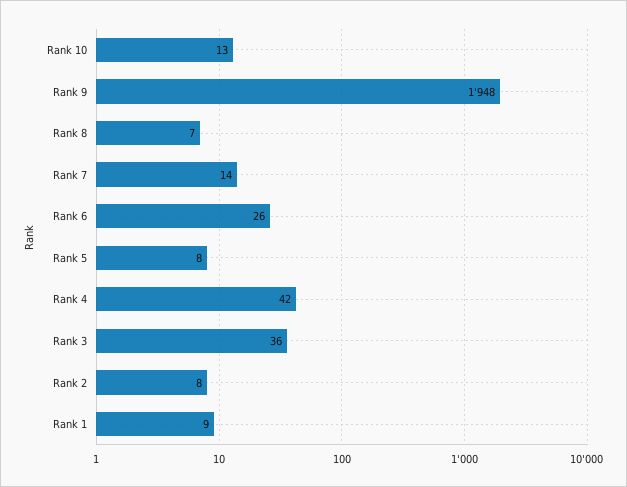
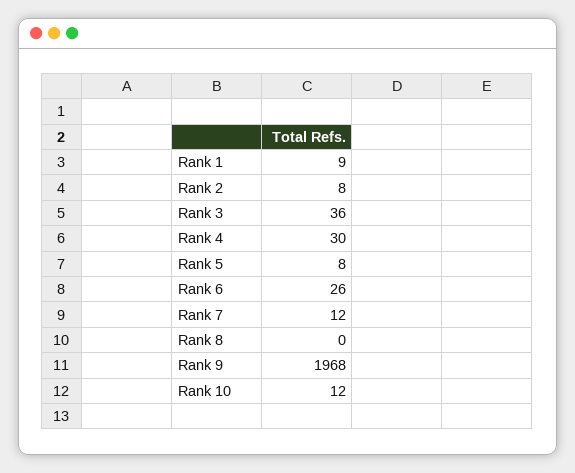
  {
-   "Rank 10": 13,
+   "Rank 10": 12,
-   "Rank 9": 1948,
+   "Rank 9": 1968,
-   "Rank 8": 7,
+   "Rank 8": 0,
-   "Rank 7": 14,
+   "Rank 7": 12,
    "Rank 6": 26,
    "Rank 5": 8,
-   "Rank 4": 42,
+   "Rank 4": 30,
    "Rank 3": 36,
    "Rank 2": 8,
    "Rank 1": 9
  }

